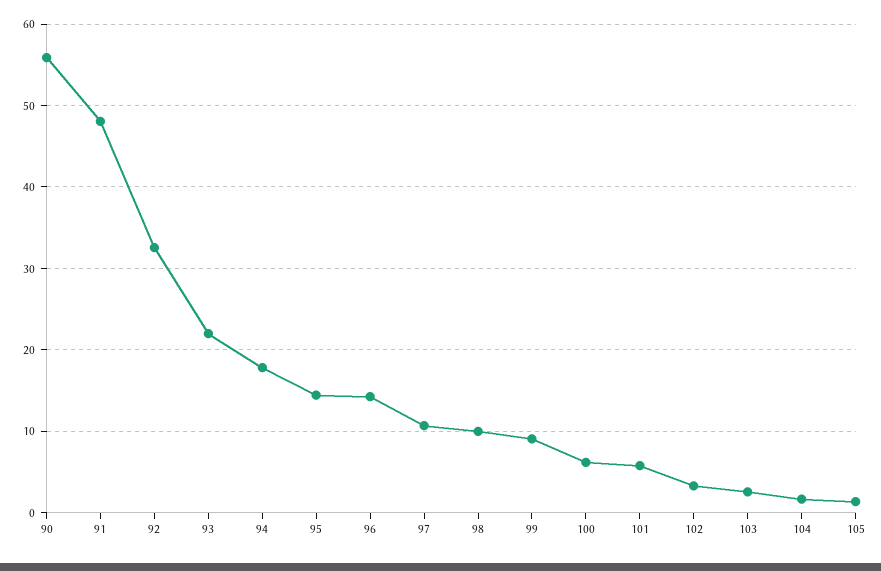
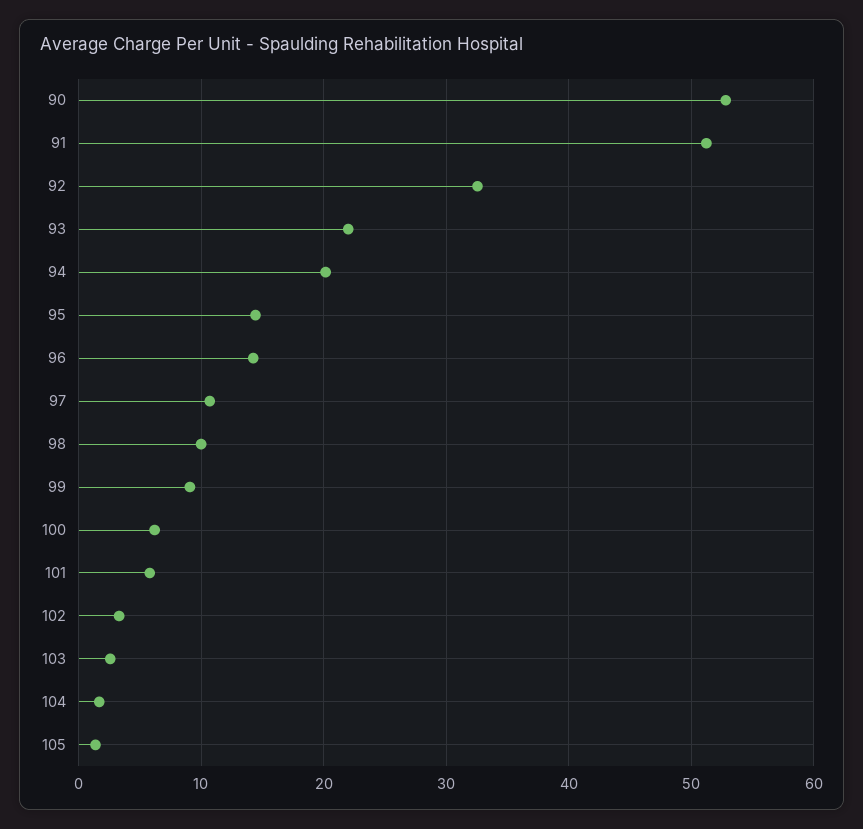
  {
-   "90": 56,
+   "90": 53,
-   "91": 48,
+   "91": 51,
    "92": 33,
    "93": 22,
-   "94": 18,
+   "94": 20,
    "95": 14,
    "96": 14,
    "97": 11,
    "98": 10,
    "99": 9,
    "100": 6,
    "101": 6,
    "102": 3,
    "103": 3,
    "104": 2,
    "105": 1
  }

